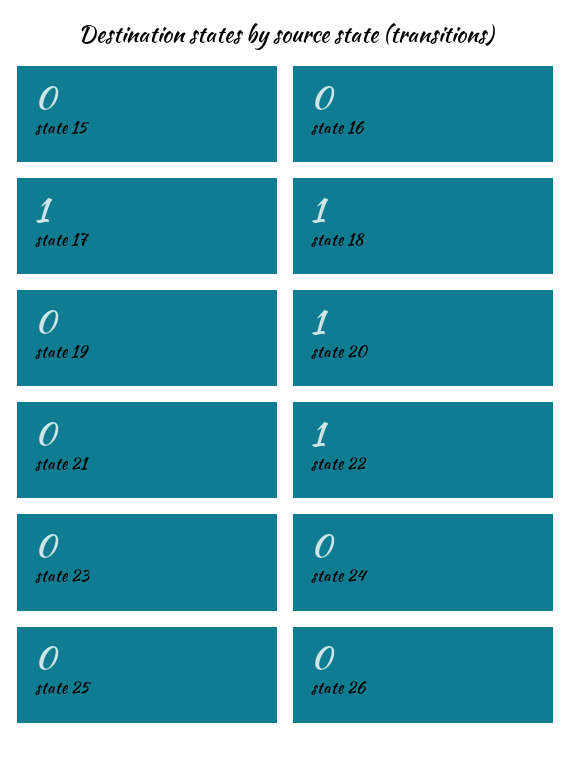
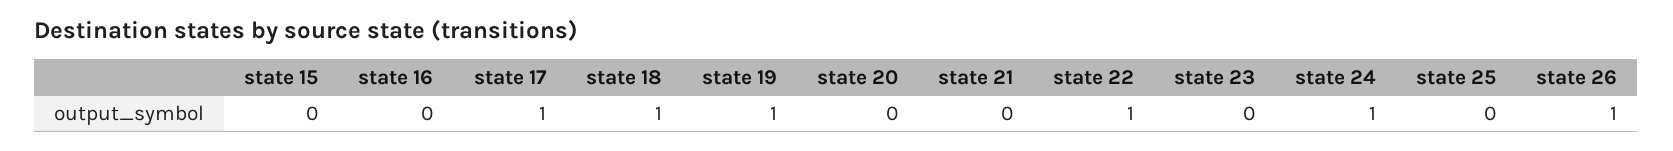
  {
    "state 15": 0,
    "state 16": 0,
    "state 17": 1,
    "state 18": 1,
-   "state 19": 0,
+   "state 19": 1,
-   "state 20": 1,
+   "state 20": 0,
    "state 21": 0,
    "state 22": 1,
    "state 23": 0,
-   "state 24": 0,
+   "state 24": 1,
    "state 25": 0,
-   "state 26": 0
+   "state 26": 1
  }

